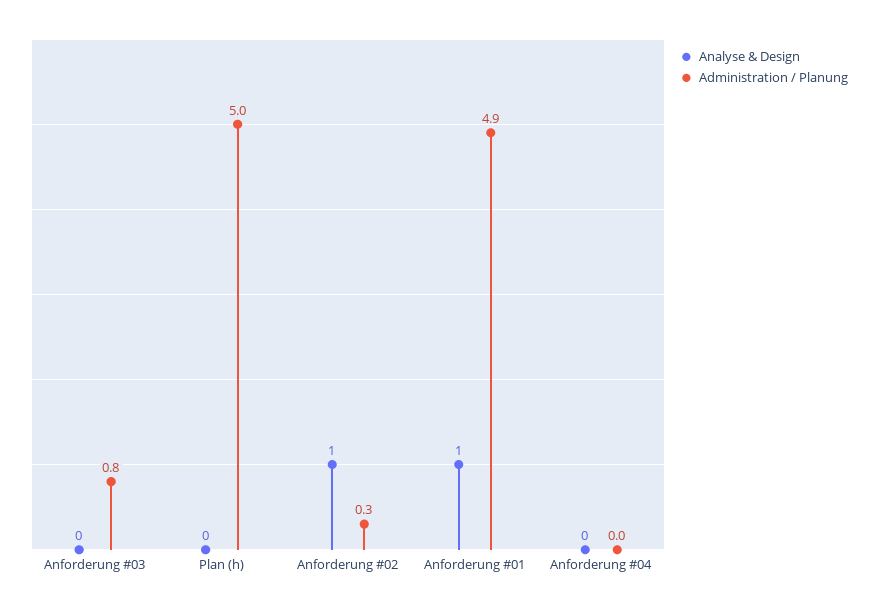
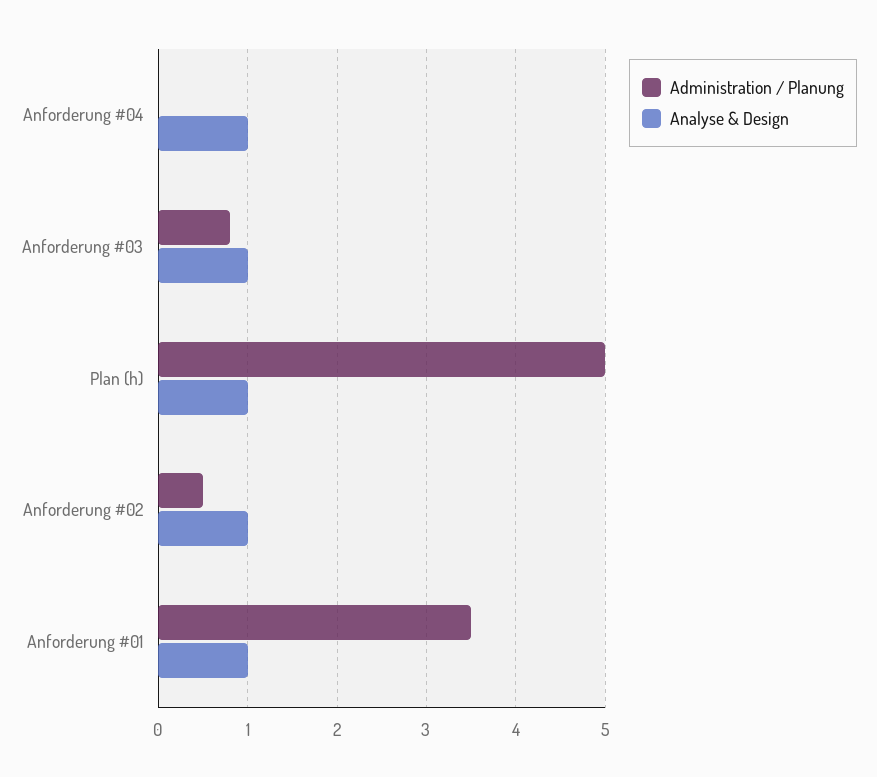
  {
    "Analyse & Design": {
-     "Anforderung #03": 0,
+     "Anforderung #03": 1,
-     "Plan (h)": 0,
+     "Plan (h)": 1,
      "Anforderung #02": 1,
      "Anforderung #01": 1,
-     "Anforderung #04": 0
+     "Anforderung #04": 1
    },
    "Administration / Planung": {
      "Anforderung #03": 0.8,
      "Plan (h)": 5,
-     "Anforderung #02": 0.3,
+     "Anforderung #02": 0.5,
-     "Anforderung #01": 4.9,
+     "Anforderung #01": 3.5,
      "Anforderung #04": 0
    }
  }

